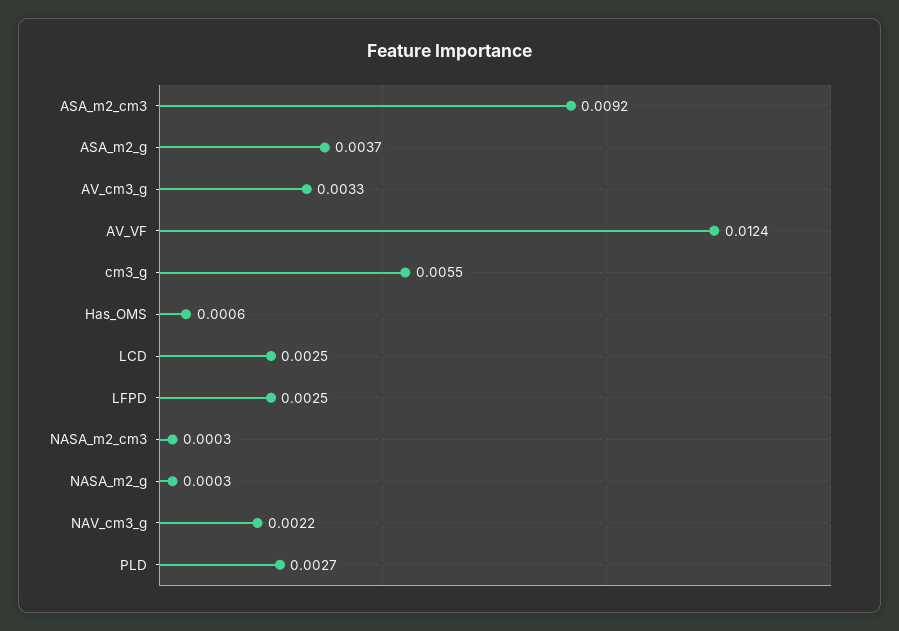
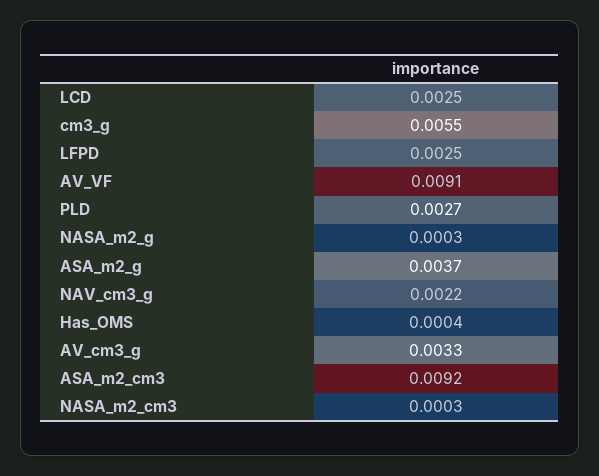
  {
    "ASA_m2_cm3": 0.0092,
    "ASA_m2_g": 0.0037,
    "AV_cm3_g": 0.0033,
-   "AV_VF": 0.0124,
+   "AV_VF": 0.0091,
    "cm3_g": 0.0055,
-   "Has_OMS": 0.0006,
+   "Has_OMS": 0.0004,
    "LCD": 0.0025,
    "LFPD": 0.0025,
    "NASA_m2_cm3": 0.0003,
    "NASA_m2_g": 0.0003,
    "NAV_cm3_g": 0.0022,
    "PLD": 0.0027
  }

